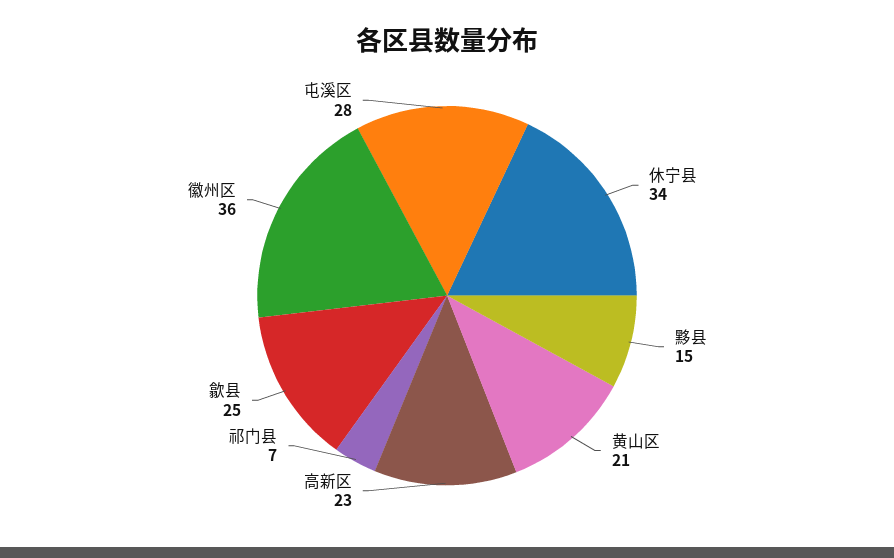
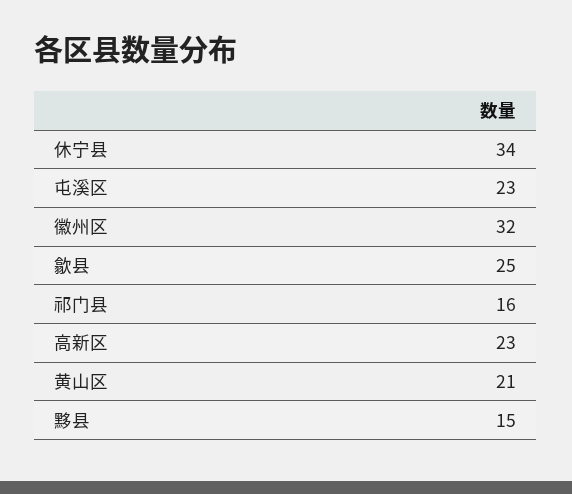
  {
    "休宁县": 34,
    "黟县": 15,
    "黄山区": 21,
    "高新区": 23,
-   "祁门县": 7,
+   "祁门县": 16,
    "歙县": 25,
-   "徽州区": 36,
+   "徽州区": 32,
-   "屯溪区": 28
+   "屯溪区": 23
  }

